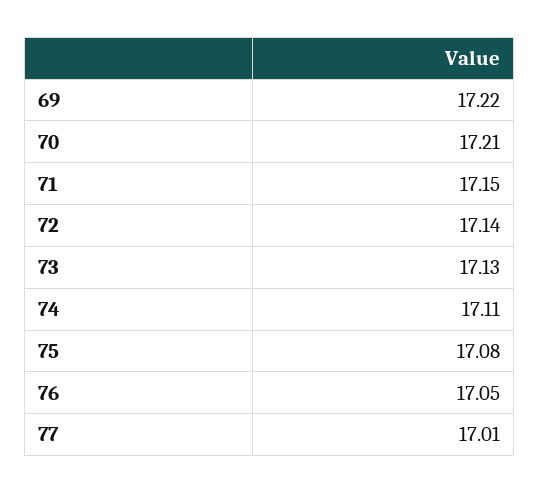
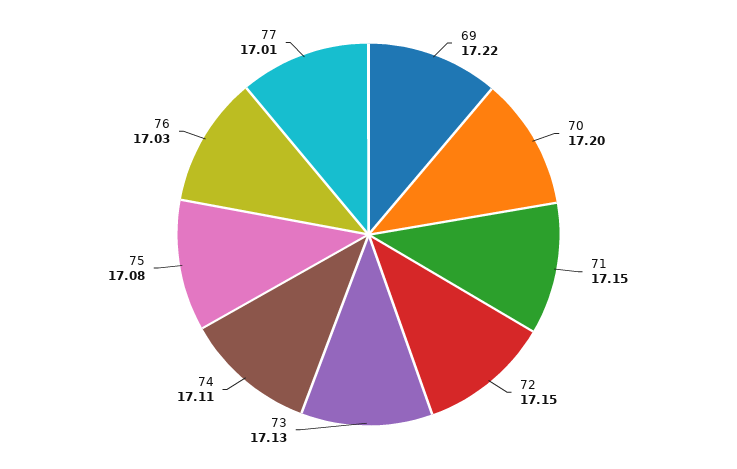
  {
    "69": 17.22,
-   "70": 17.21,
+   "70": 17.2,
    "71": 17.15,
-   "72": 17.14,
+   "72": 17.15,
    "73": 17.13,
    "74": 17.11,
    "75": 17.08,
-   "76": 17.05,
+   "76": 17.03,
    "77": 17.01
  }

